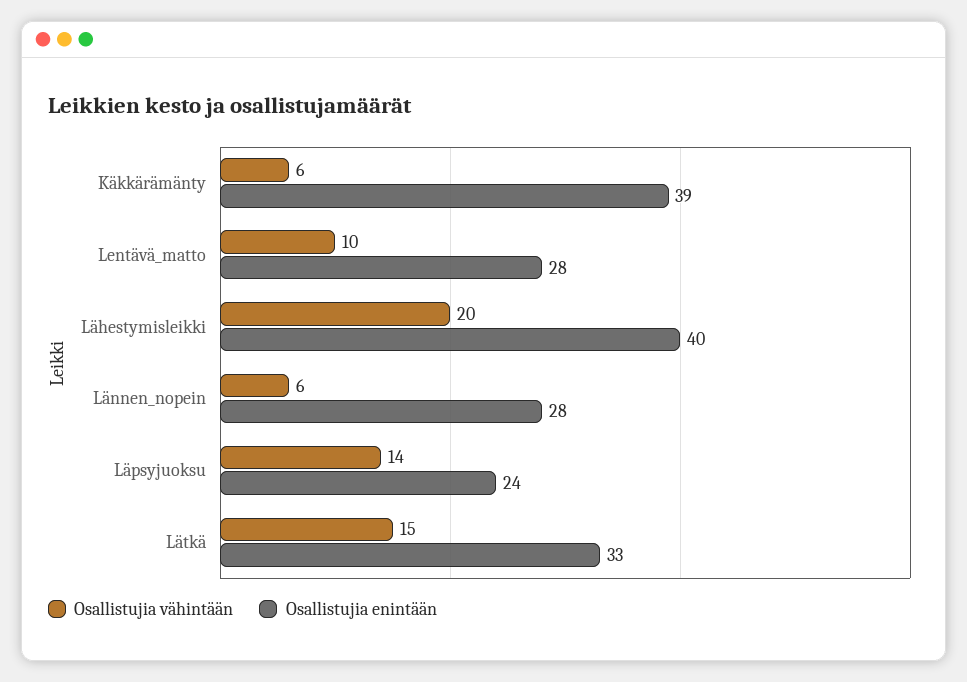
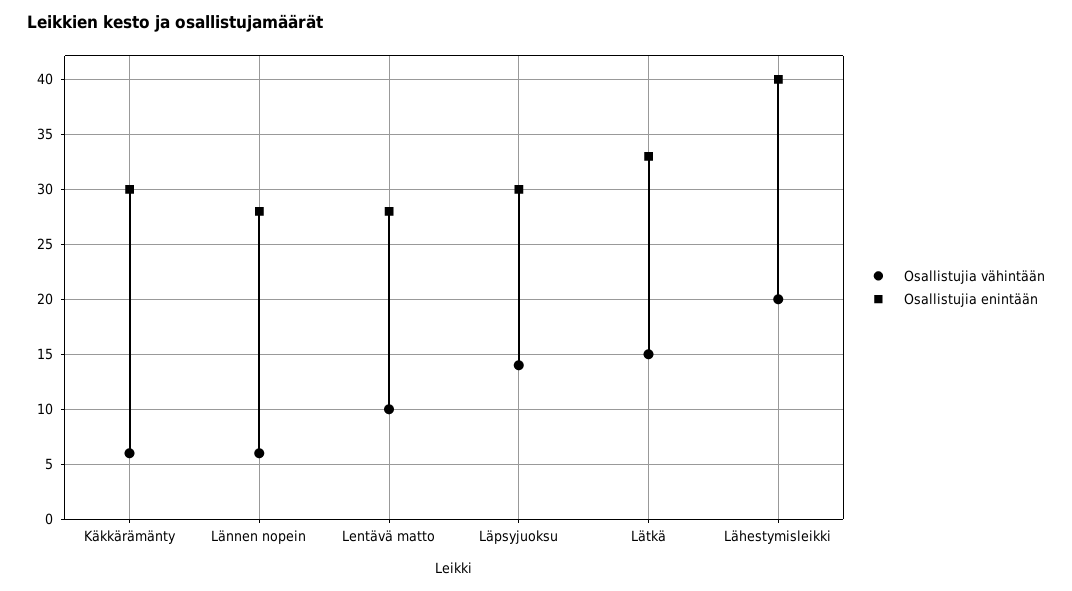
  {
    "Osallistujia vähintään": {
      "Käkkärämänty": 6,
      "Lentävä_matto": 10,
      "Lähestymisleikki": 20,
      "Lännen_nopein": 6,
      "Läpsyjuoksu": 14,
      "Lätkä": 15
    },
    "Osallistujia enintään": {
-     "Käkkärämänty": 39,
+     "Käkkärämänty": 30,
      "Lentävä_matto": 28,
      "Lähestymisleikki": 40,
      "Lännen_nopein": 28,
-     "Läpsyjuoksu": 24,
+     "Läpsyjuoksu": 30,
      "Lätkä": 33
    }
  }

